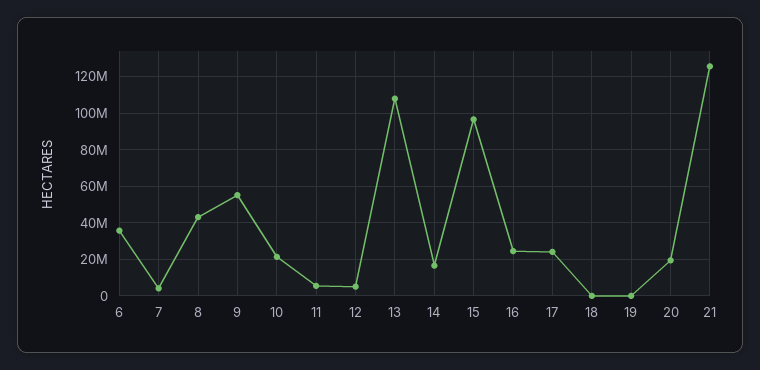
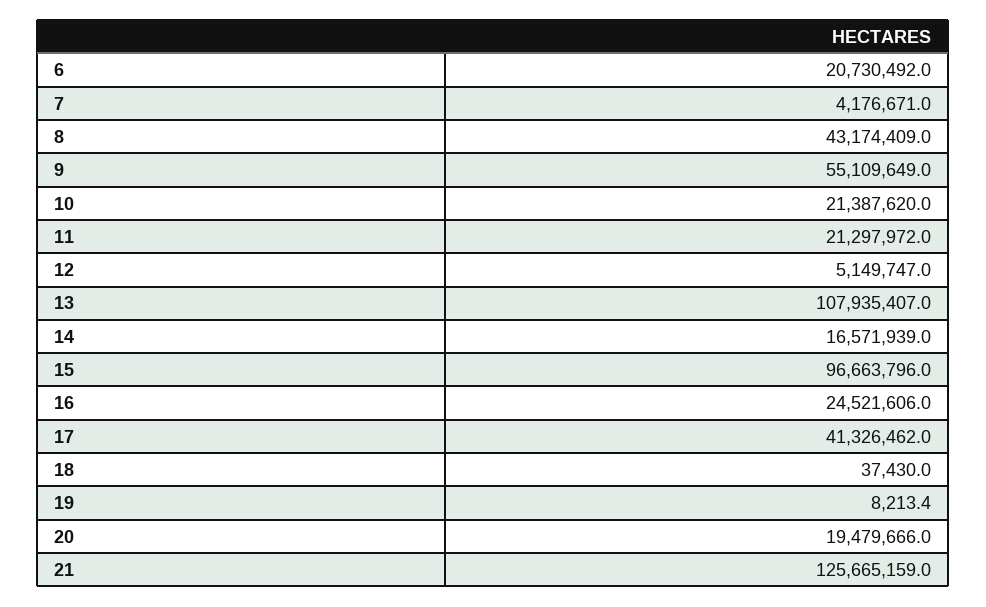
  {
-   "6": 35000000,
+   "6": 20730492,
    "7": 4176671,
    "8": 43174409,
    "9": 55109649,
    "10": 21387620,
-   "11": 5000000,
+   "11": 21297972,
    "12": 5149747,
    "13": 107935407,
    "14": 16571939,
    "15": 96663796,
    "16": 24521606,
-   "17": 25000000,
+   "17": 41326462,
    "18": 37430,
    "19": 8213.4,
    "20": 19479666,
    "21": 125665159
  }

